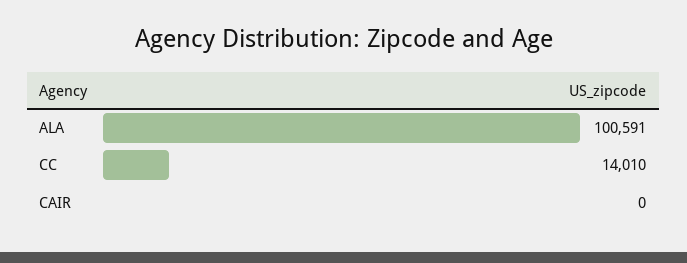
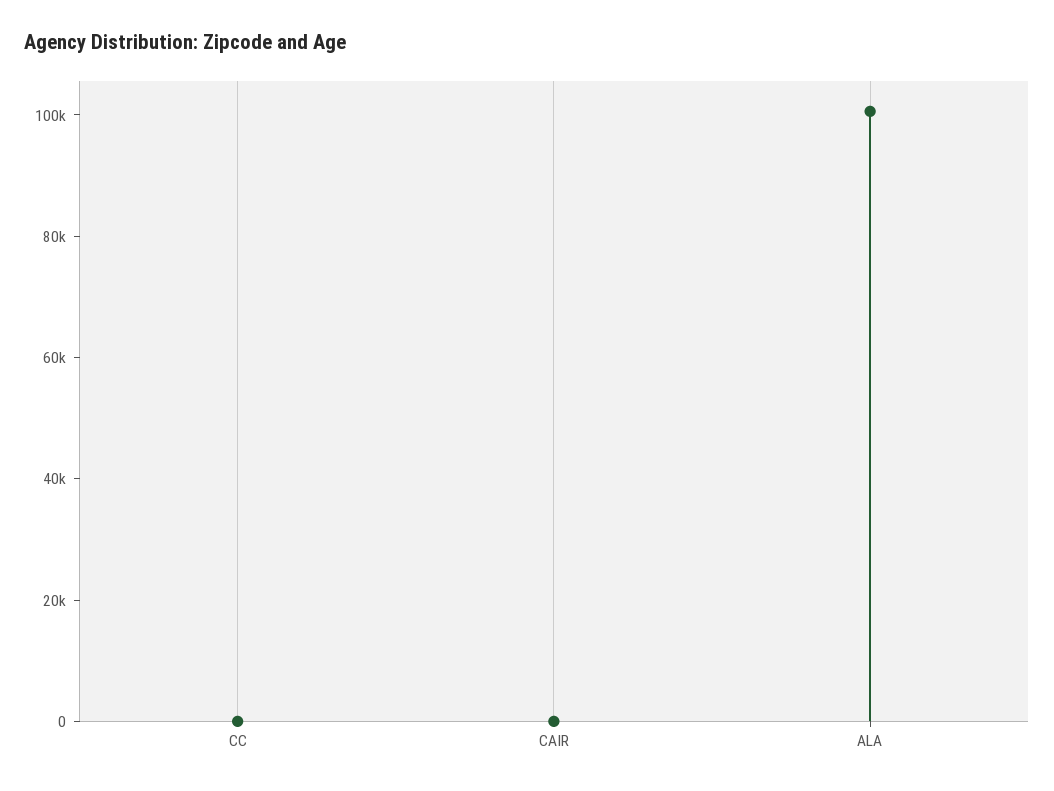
  {
    "ALA": 100591,
-   "CC": 14010,
+   "CC": 0,
    "CAIR": 0
  }

